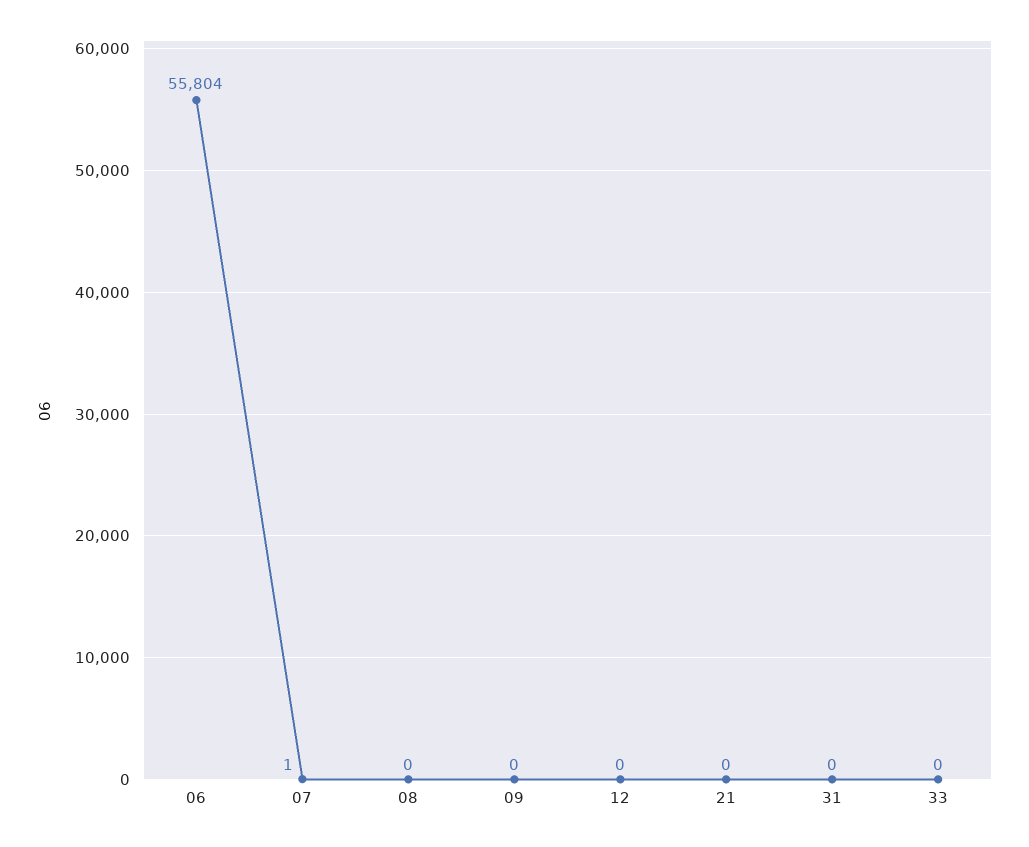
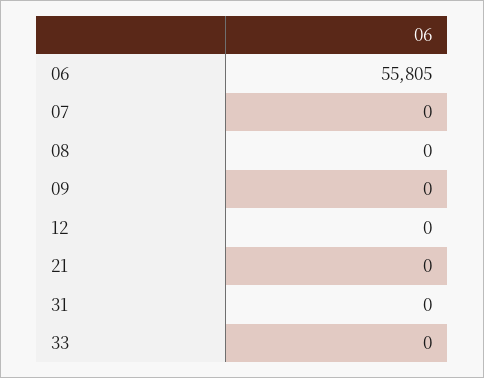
  {
-   "06": 55804,
+   "06": 55805,
-   "07": 1,
+   "07": 0,
    "08": 0,
    "09": 0,
    "12": 0,
    "21": 0,
    "31": 0,
    "33": 0
  }

